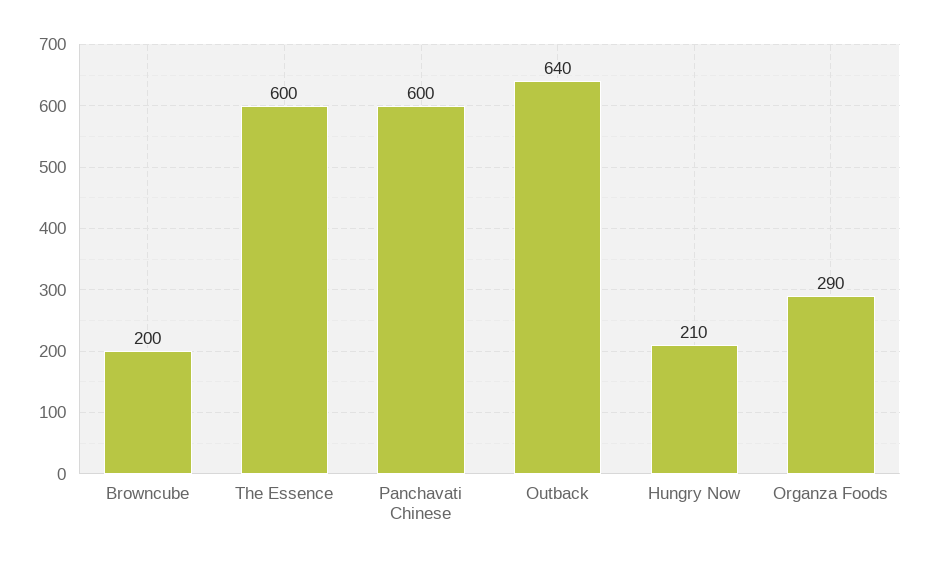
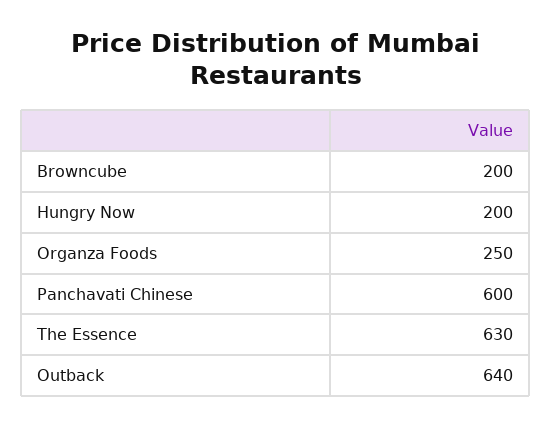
  {
    "Browncube": 200,
-   "The Essence": 600,
+   "The Essence": 630,
    "Panchavati Chinese": 600,
    "Outback": 640,
-   "Hungry Now": 210,
+   "Hungry Now": 200,
-   "Organza Foods": 290
+   "Organza Foods": 250
  }

